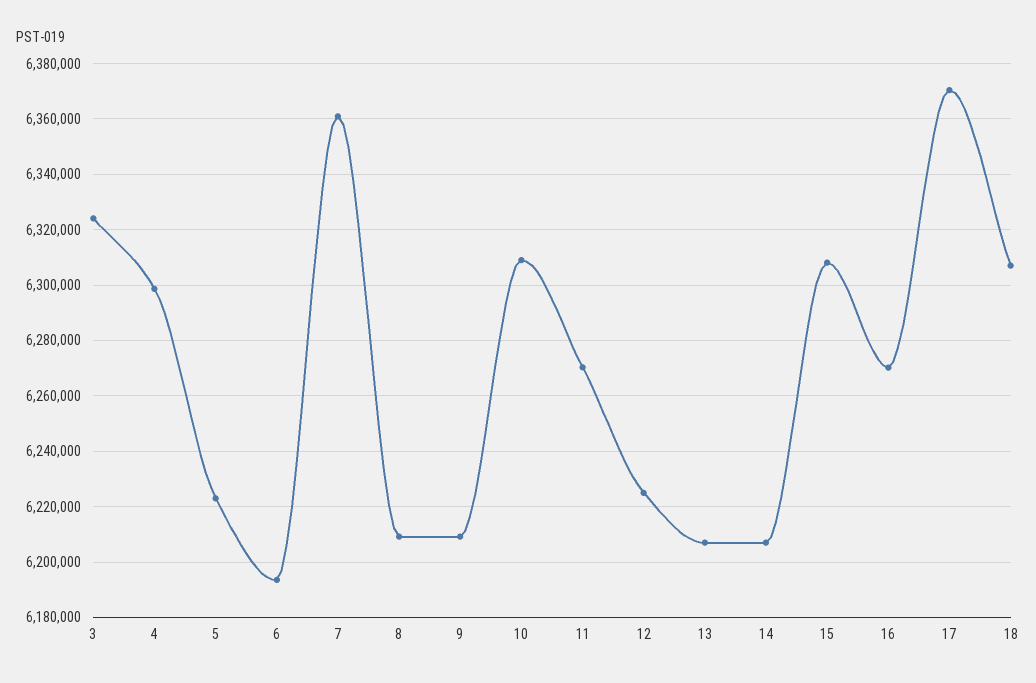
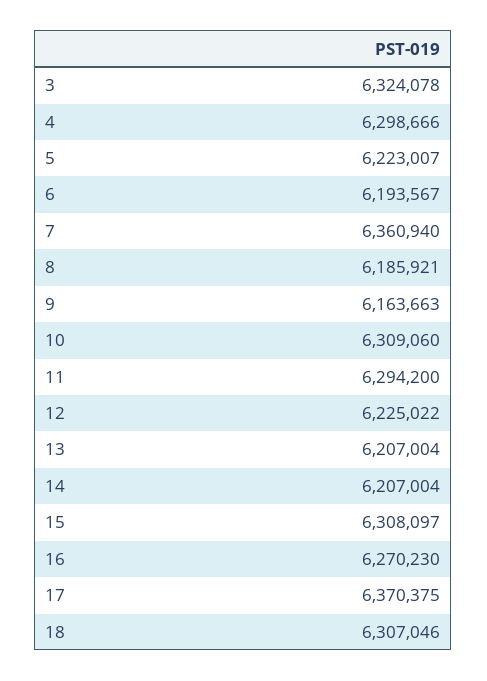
  {
    "3": 6324078,
    "4": 6298666,
    "5": 6223007,
    "6": 6193567,
    "7": 6360940,
-   "8": 6210000,
+   "8": 6185921,
-   "9": 6210000,
+   "9": 6163663,
    "10": 6309060,
-   "11": 6270000,
+   "11": 6294200,
    "12": 6225022,
    "13": 6207004,
    "14": 6207004,
    "15": 6308097,
    "16": 6270230,
    "17": 6370375,
    "18": 6307046
  }

